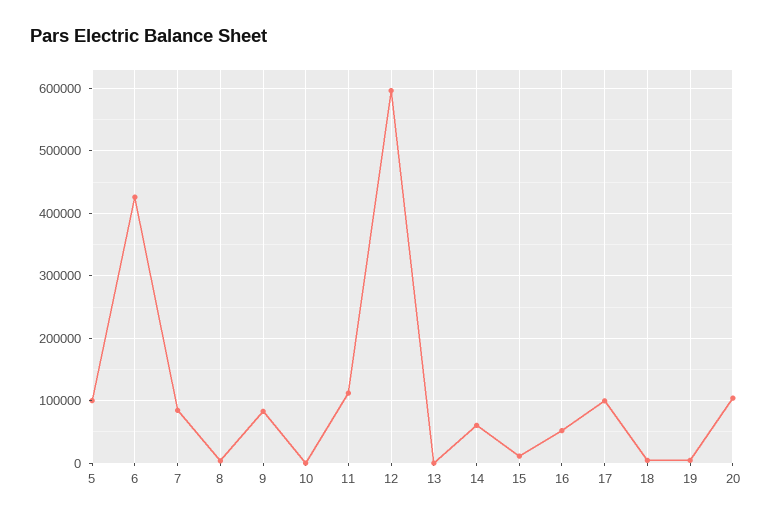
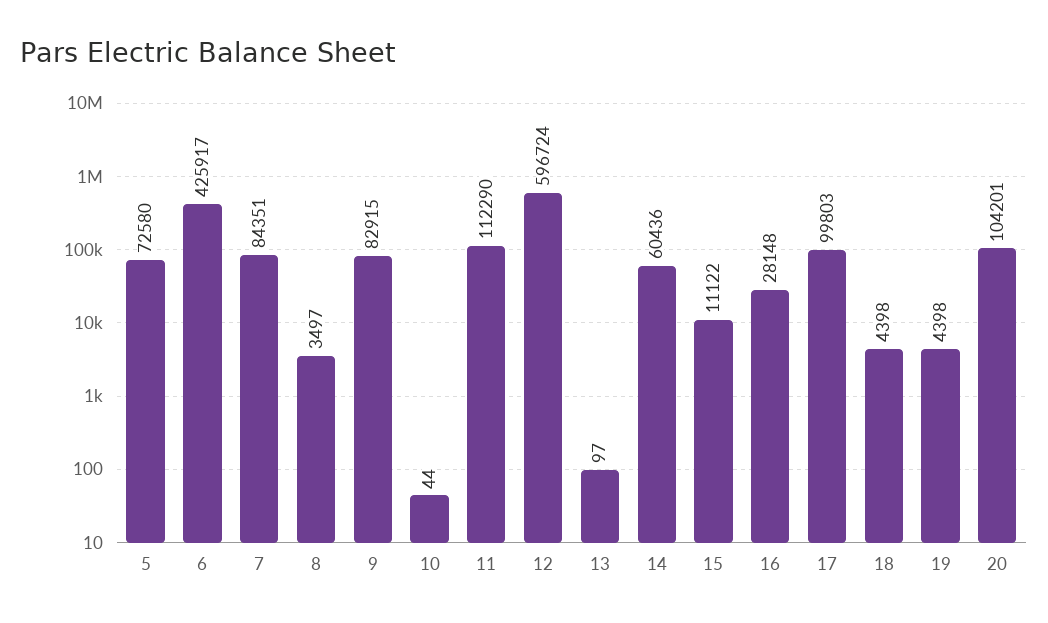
  {
-   "5": 100000,
+   "5": 72580,
    "6": 425917,
    "7": 84351,
    "8": 3497,
    "9": 82915,
    "10": 44,
    "11": 112290,
    "12": 596724,
    "13": 97,
    "14": 60436,
    "15": 11122,
-   "16": 50000,
+   "16": 28148,
    "17": 99803,
    "18": 4398,
    "19": 4398,
    "20": 104201
  }

